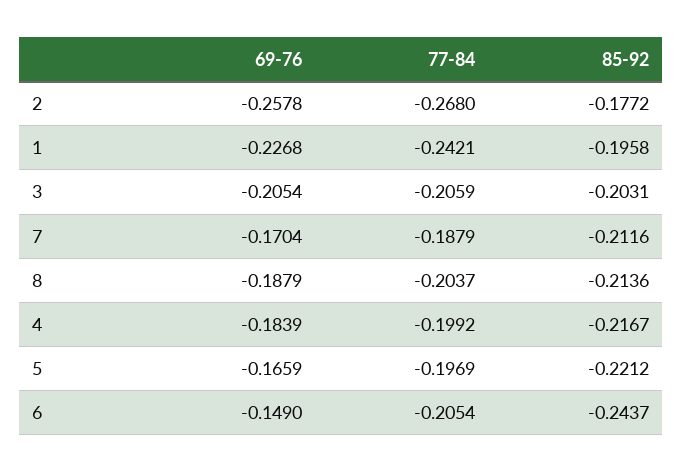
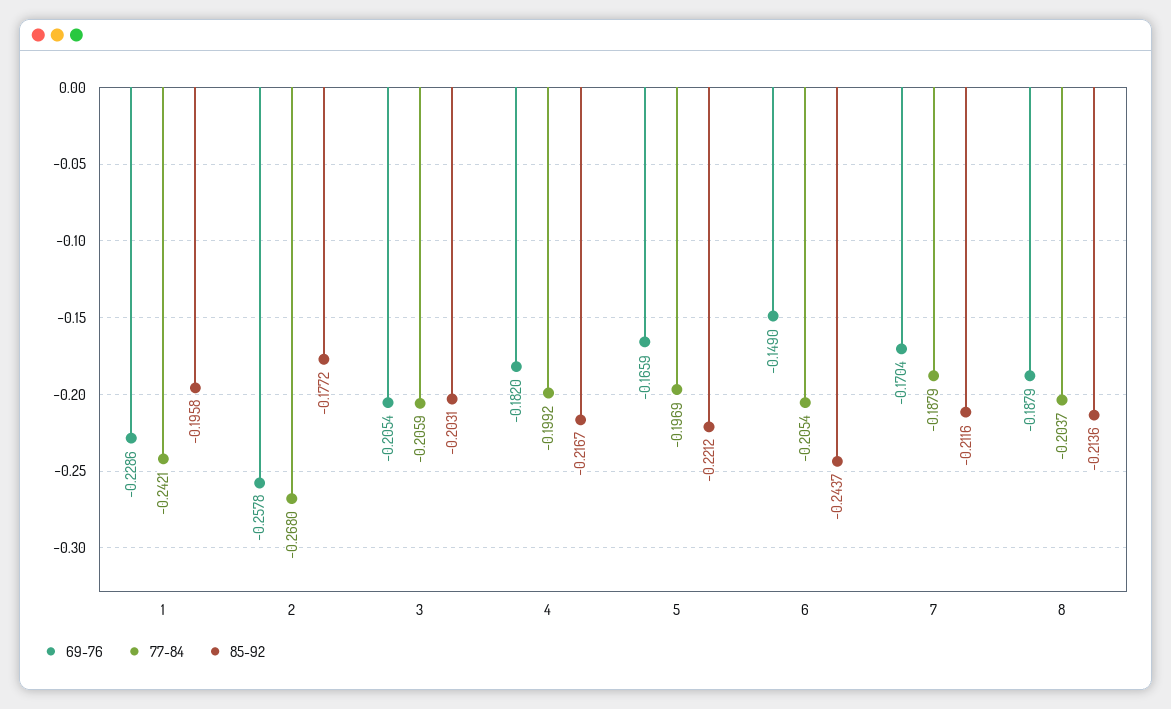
  {
    "69-76": {
      "2": -0.2578,
-     "1": -0.2268,
+     "1": -0.2286,
      "3": -0.2054,
      "7": -0.1704,
      "8": -0.1879,
-     "4": -0.1839,
+     "4": -0.182,
      "5": -0.1659,
      "6": -0.149
    },
    "77-84": {
      "2": -0.268,
      "1": -0.2421,
      "3": -0.2059,
      "7": -0.1879,
      "8": -0.2037,
      "4": -0.1992,
      "5": -0.1969,
      "6": -0.2054
    },
    "85-92": {
      "2": -0.1772,
      "1": -0.1958,
      "3": -0.2031,
      "7": -0.2116,
      "8": -0.2136,
      "4": -0.2167,
      "5": -0.2212,
      "6": -0.2437
    }
  }

